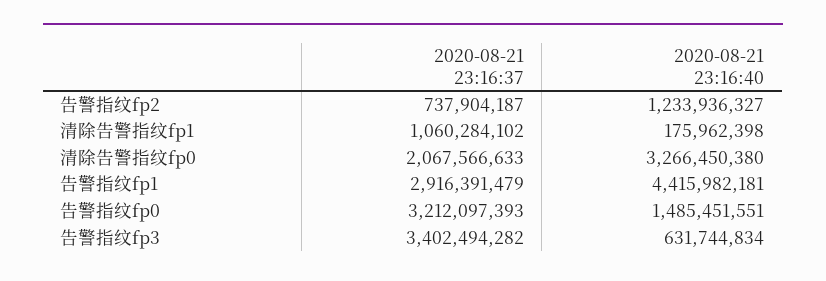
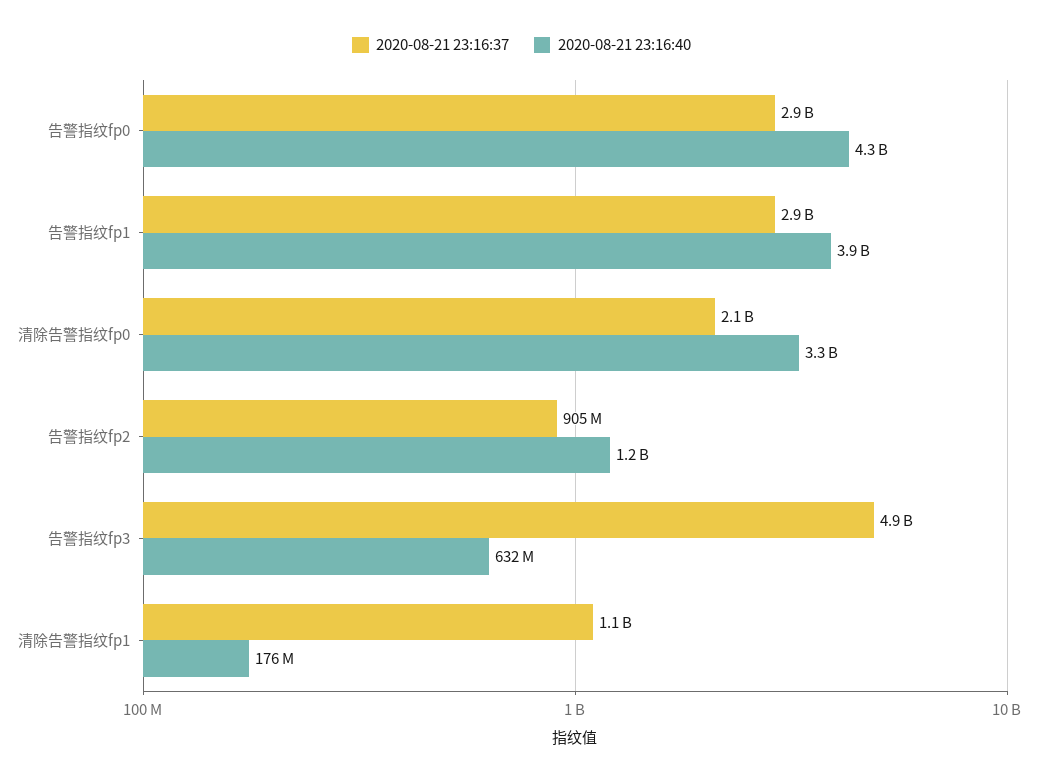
  {
    "2020-08-21 23:16:37": {
-     "告警指纹fp2": 737904187,
+     "告警指纹fp2": 905000000,
      "清除告警指纹fp1": 1060284102,
      "清除告警指纹fp0": 2067566633,
      "告警指纹fp1": 2916391479,
-     "告警指纹fp0": 3212097393,
+     "告警指纹fp0": 2900000000,
-     "告警指纹fp3": 3402494282
+     "告警指纹fp3": 4900000000
    },
    "2020-08-21 23:16:40": {
      "告警指纹fp2": 1233936327,
      "清除告警指纹fp1": 175962398,
      "清除告警指纹fp0": 3266450380,
-     "告警指纹fp1": 4415982181,
+     "告警指纹fp1": 3900000000,
-     "告警指纹fp0": 1485451551,
+     "告警指纹fp0": 4300000000,
      "告警指纹fp3": 631744834
    }
  }

